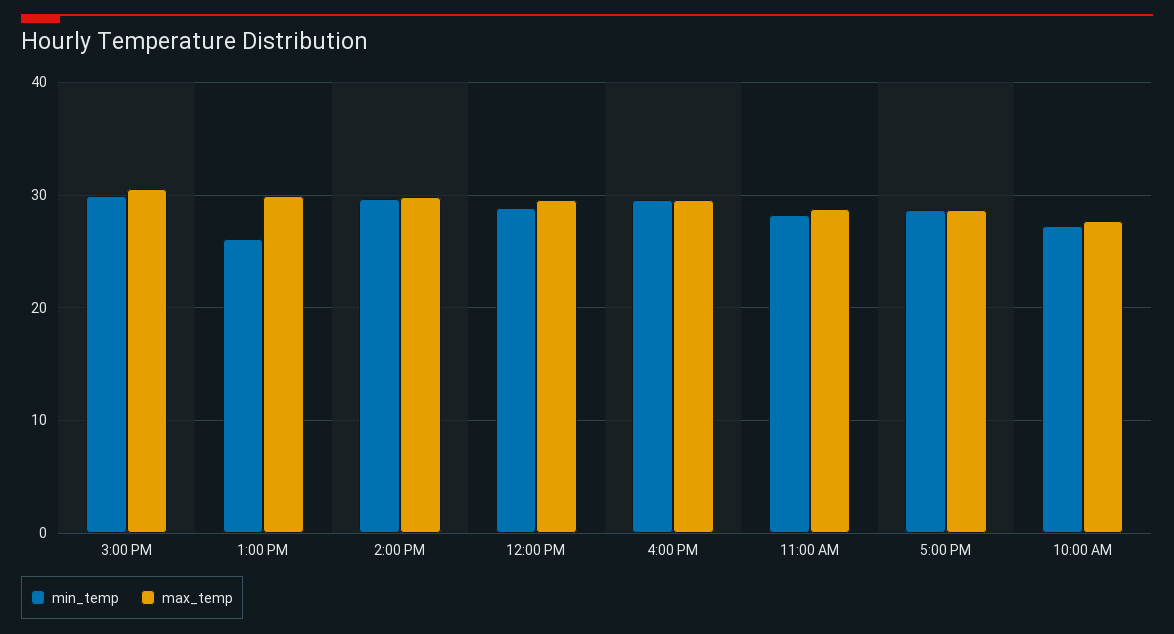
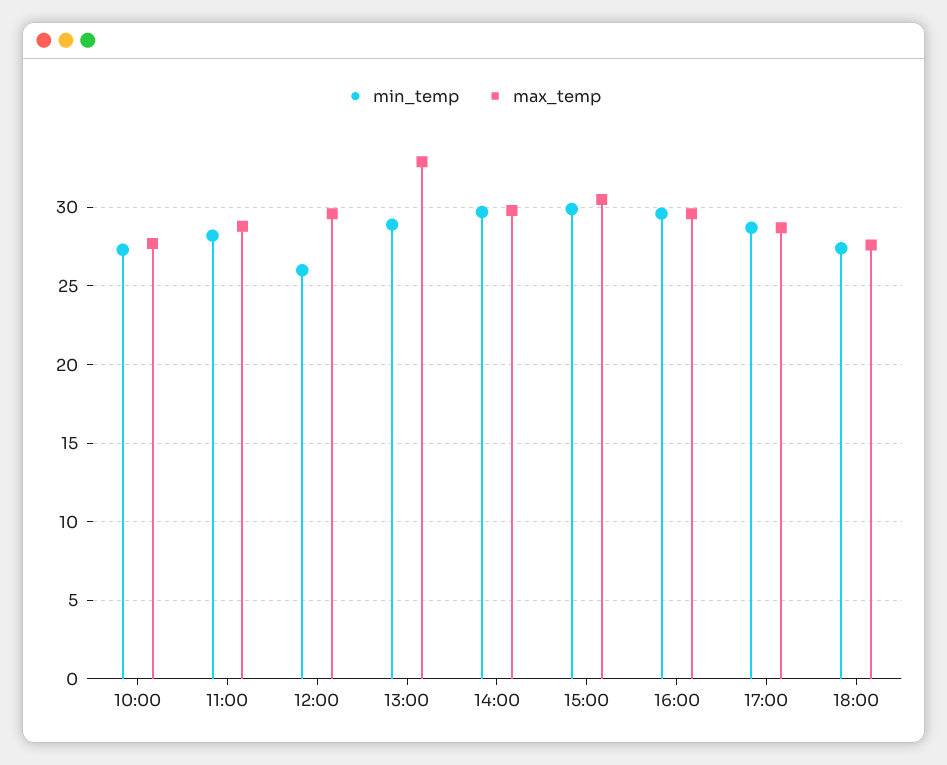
  {
    "min_temp": {
      "3:00 PM": 30,
-     "1:00 PM": 26,
+     "1:00 PM": 29,
      "2:00 PM": 29.5,
-     "12:00 PM": 29,
+     "12:00 PM": 26,
      "4:00 PM": 29.5,
      "11:00 AM": 28,
      "5:00 PM": 28.5,
-     "10:00 AM": 27.5
+     "10:00 AM": 27.5,
+     "18:00": 27.5
    },
    "max_temp": {
      "3:00 PM": 30.5,
-     "1:00 PM": 30,
+     "1:00 PM": 33,
      "2:00 PM": 30,
      "12:00 PM": 29.5,
      "4:00 PM": 29.5,
      "11:00 AM": 29,
      "5:00 PM": 28.5,
-     "10:00 AM": 27.5
+     "10:00 AM": 27.5,
+     "18:00": 27.5
    }
  }

